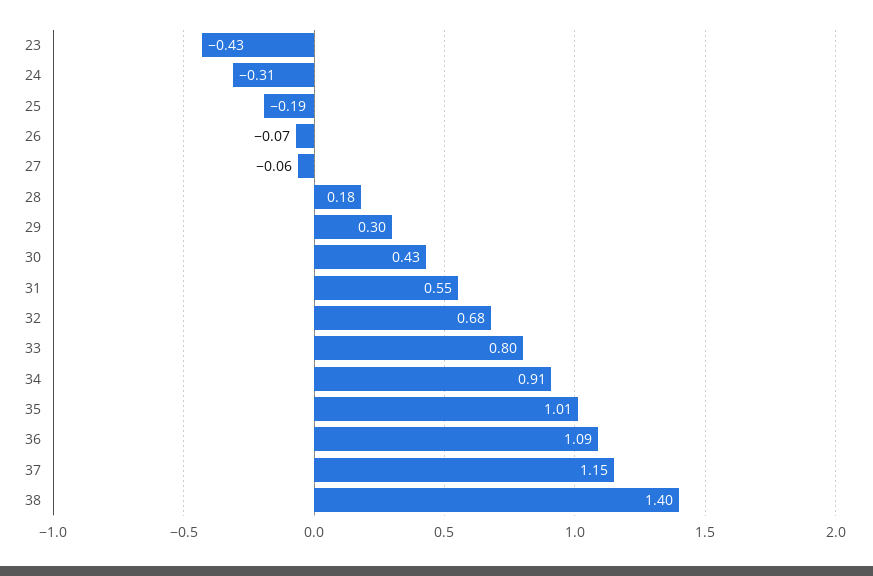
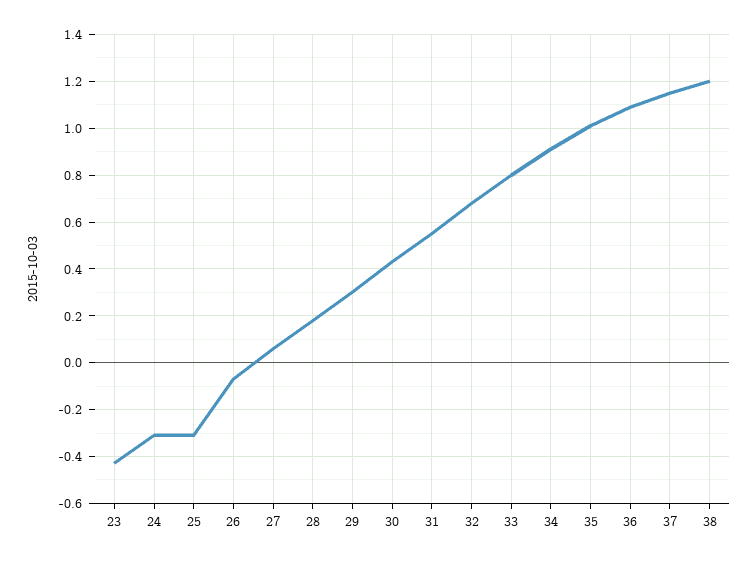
  {
    "23": -0.43,
    "24": -0.31,
-   "25": -0.19,
+   "25": -0.3,
    "26": -0.07,
-   "27": -0.06,
+   "27": 0.05,
    "28": 0.18,
    "29": 0.3,
    "30": 0.43,
    "31": 0.55,
    "32": 0.68,
    "33": 0.8,
    "34": 0.91,
    "35": 1.01,
    "36": 1.09,
    "37": 1.15,
-   "38": 1.4
+   "38": 1.2
  }

